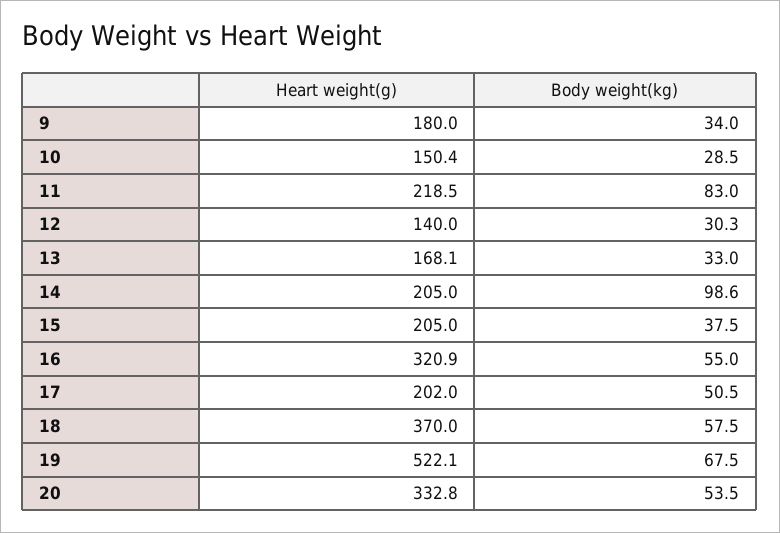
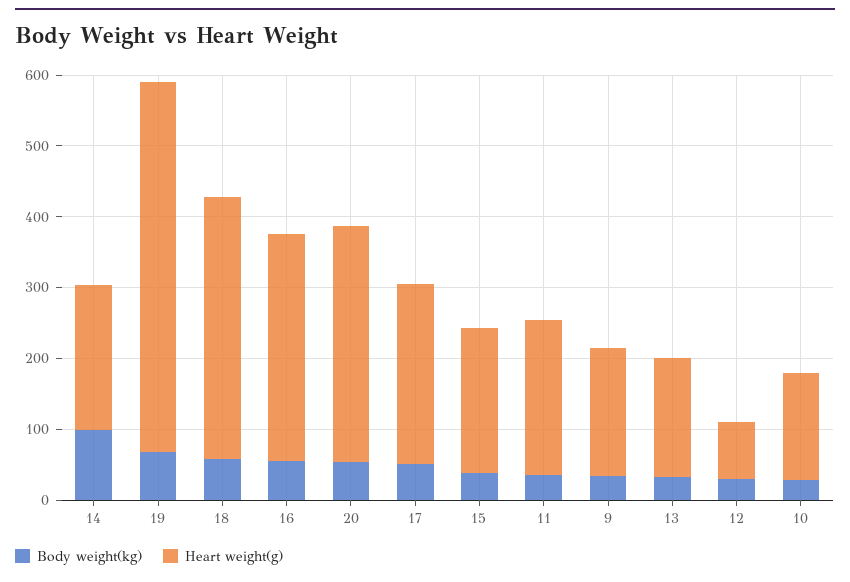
  {
    "Heart weight(g)": {
      "9": 180,
      "10": 150.4,
      "11": 218.5,
-     "12": 140,
+     "12": 80,
      "13": 168.1,
      "14": 205,
      "15": 205,
      "16": 320.9,
-     "17": 202,
+     "17": 260,
      "18": 370,
      "19": 522.1,
      "20": 332.8
    },
    "Body weight(kg)": {
      "9": 34,
      "10": 28.5,
-     "11": 83,
+     "11": 40,
      "12": 30.3,
      "13": 33,
      "14": 98.6,
      "15": 37.5,
      "16": 55,
      "17": 50.5,
      "18": 57.5,
      "19": 67.5,
      "20": 53.5
    }
  }

